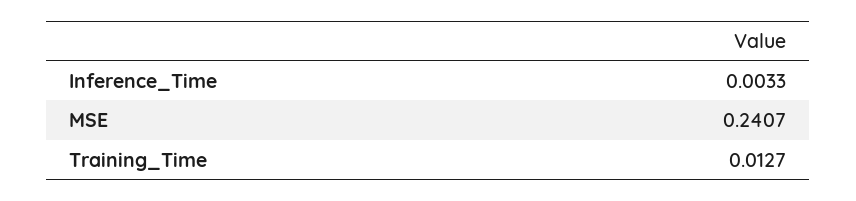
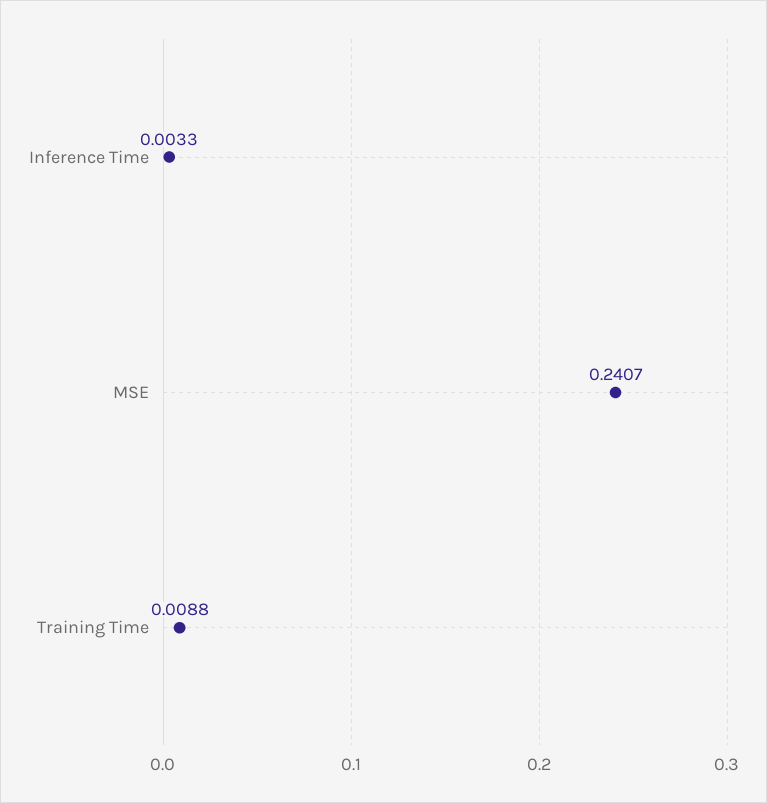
  {
    "Inference_Time": 0.0033,
    "MSE": 0.2407,
-   "Training_Time": 0.0127
+   "Training_Time": 0.0088
  }

